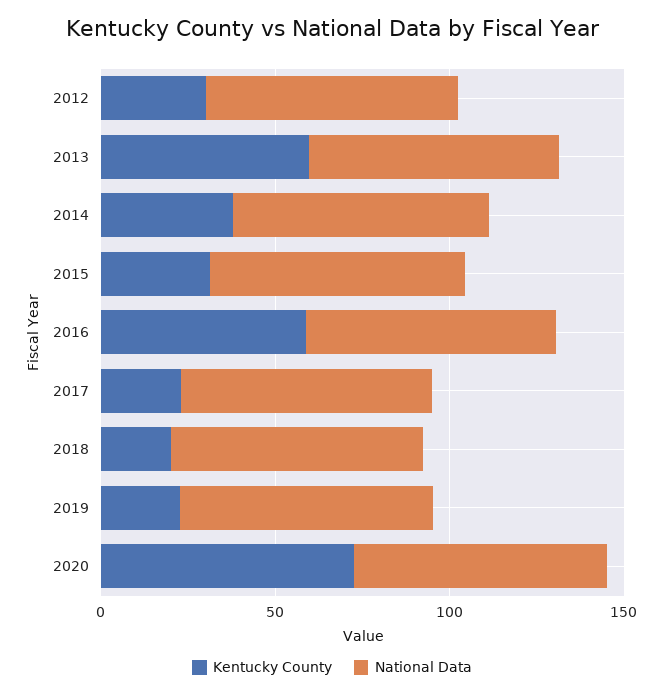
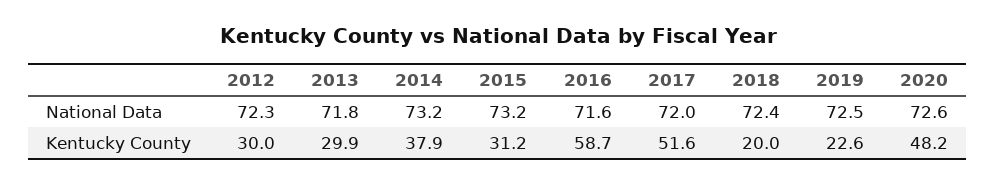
  {
    "Kentucky County": {
      "2012": 30,
-     "2013": 60,
+     "2013": 29.9,
      "2014": 37.9,
      "2015": 31.2,
      "2016": 58.7,
-     "2017": 20,
+     "2017": 51.6,
      "2018": 20,
      "2019": 22.6,
-     "2020": 70
+     "2020": 48.2
    },
    "National Data": {
      "2012": 72.3,
      "2013": 71.8,
      "2014": 73.2,
      "2015": 73.2,
      "2016": 71.6,
      "2017": 72,
      "2018": 72.4,
      "2019": 72.5,
      "2020": 72.6
    }
  }

